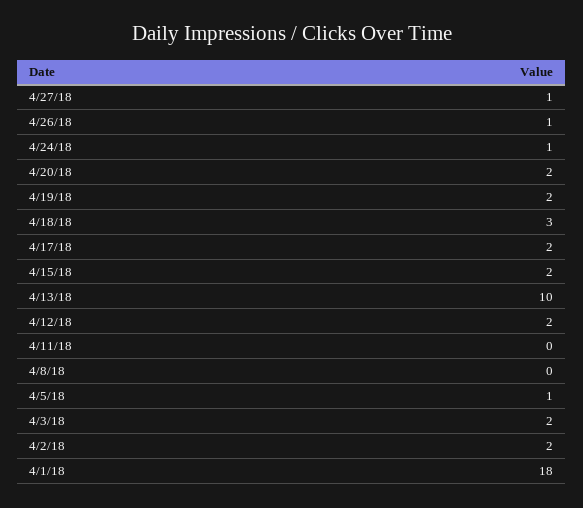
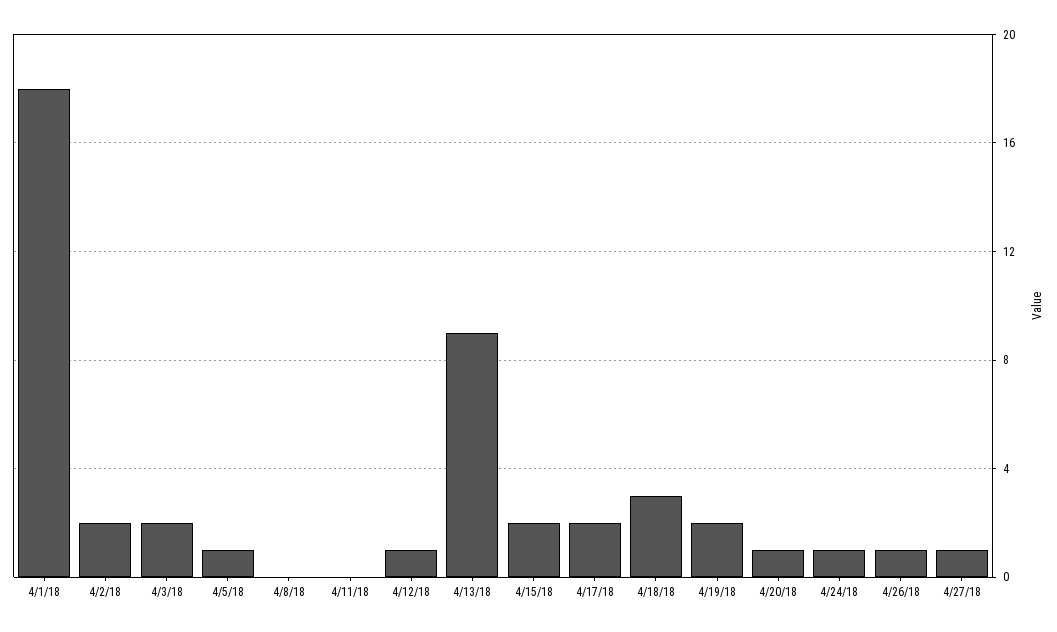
  {
    "4/27/18": 1,
    "4/26/18": 1,
    "4/24/18": 1,
-   "4/20/18": 2,
+   "4/20/18": 1,
    "4/19/18": 2,
    "4/18/18": 3,
    "4/17/18": 2,
    "4/15/18": 2,
-   "4/13/18": 10,
+   "4/13/18": 9,
-   "4/12/18": 2,
+   "4/12/18": 1,
    "4/11/18": 0,
    "4/8/18": 0,
    "4/5/18": 1,
    "4/3/18": 2,
    "4/2/18": 2,
    "4/1/18": 18
  }

